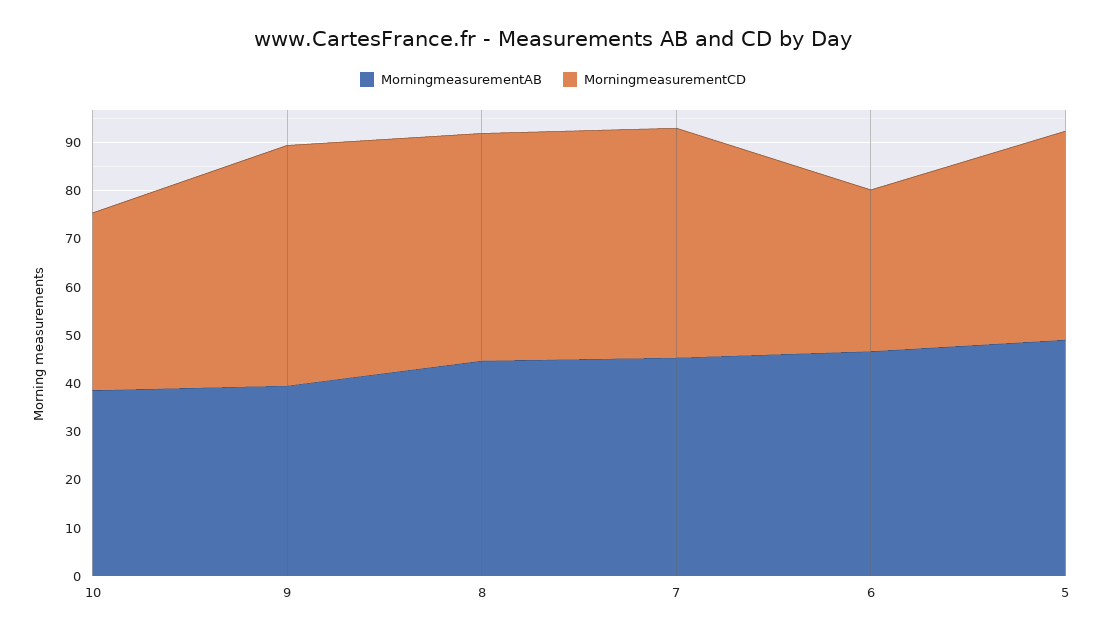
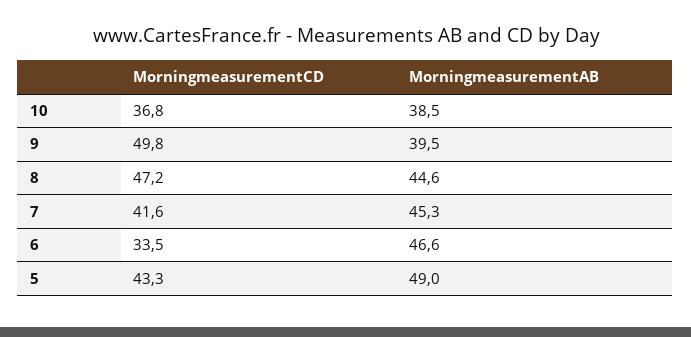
  {
    "MorningmeasurementAB": {
      "10": 38.5,
      "9": 39.5,
      "8": 44.6,
      "7": 45.3,
      "6": 46.6,
      "5": 49
    },
    "MorningmeasurementCD": {
      "10": 36.8,
      "9": 49.8,
      "8": 47.2,
-     "7": 48,
+     "7": 41.6,
      "6": 33.5,
      "5": 43.3
    }
  }

